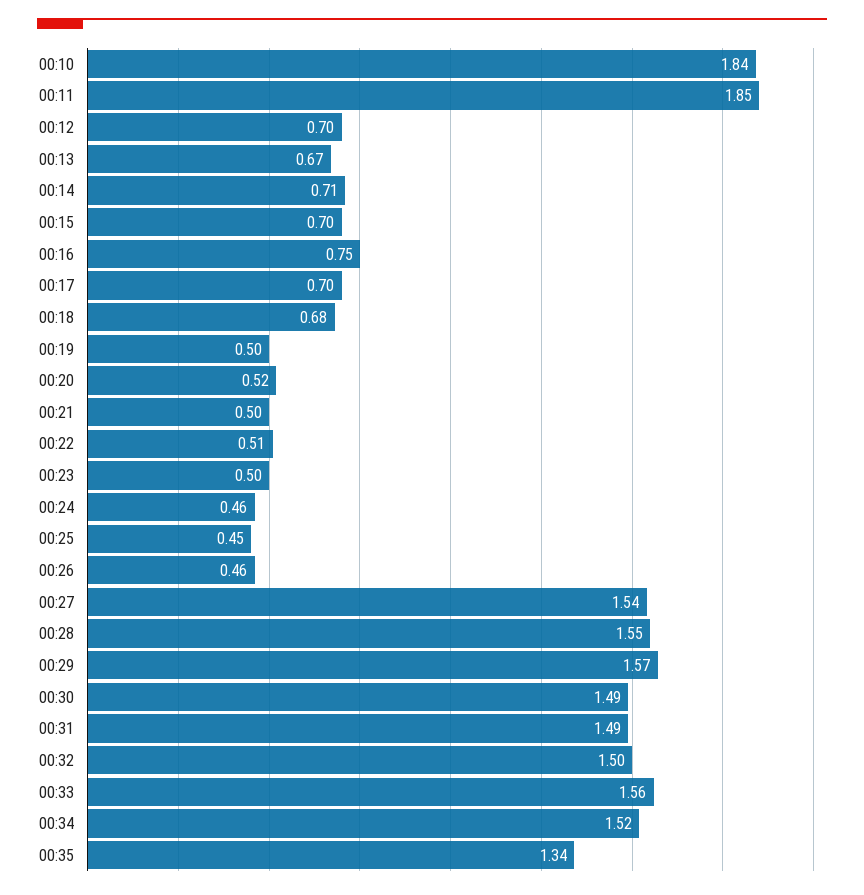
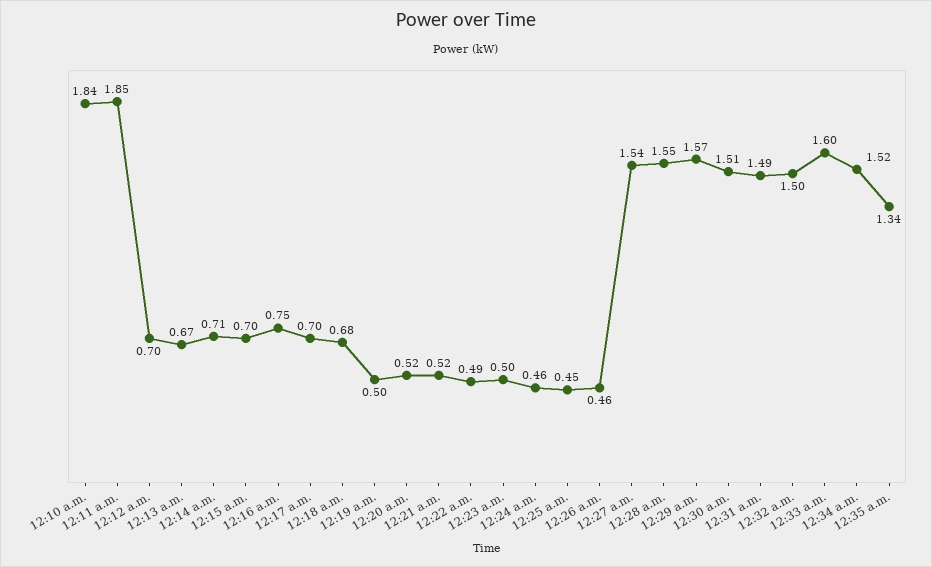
  {
    "00:10": 1.84,
    "00:11": 1.85,
    "00:12": 0.7,
    "00:13": 0.67,
    "00:14": 0.71,
    "00:15": 0.7,
    "00:16": 0.75,
    "00:17": 0.7,
    "00:18": 0.68,
    "00:19": 0.5,
    "00:20": 0.52,
-   "00:21": 0.5,
+   "00:21": 0.52,
-   "00:22": 0.51,
+   "00:22": 0.49,
    "00:23": 0.5,
    "00:24": 0.46,
    "00:25": 0.45,
    "00:26": 0.46,
    "00:27": 1.54,
    "00:28": 1.55,
    "00:29": 1.57,
-   "00:30": 1.49,
+   "00:30": 1.51,
    "00:31": 1.49,
    "00:32": 1.5,
-   "00:33": 1.56,
+   "00:33": 1.6,
    "00:34": 1.52,
    "00:35": 1.34
  }

